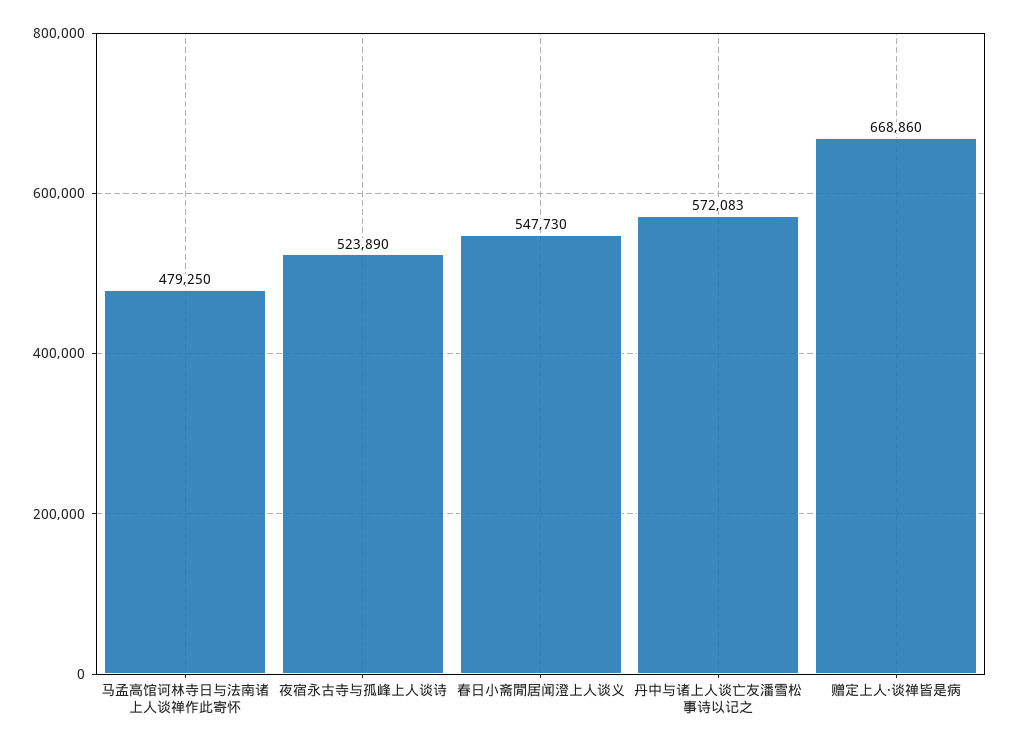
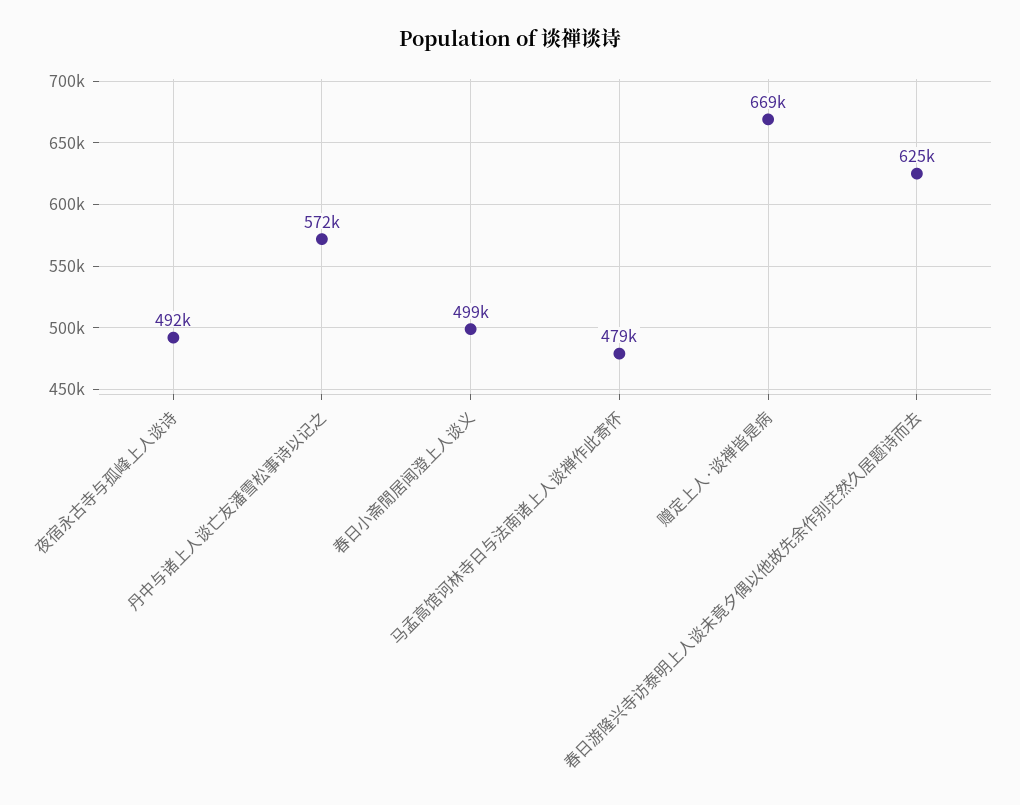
  {
    "马孟高馆诃林寺日与法南诸上人谈禅作此寄怀": 479250,
-   "夜宿永古寺与孤峰上人谈诗": 523890,
+   "夜宿永古寺与孤峰上人谈诗": 492000,
-   "春日小斋閒居闻澄上人谈义": 547730,
+   "春日小斋閒居闻澄上人谈义": 499000,
    "丹中与诸上人谈亡友潘雪松事诗以记之": 572083,
-   "赠定上人·谈禅皆是病": 668860
+   "赠定上人·谈禅皆是病": 668860,
+   "春日游隆兴寺访泰明上人谈未竟夕偶以他故先余作别茫然久居题诗而去": 625000
  }

